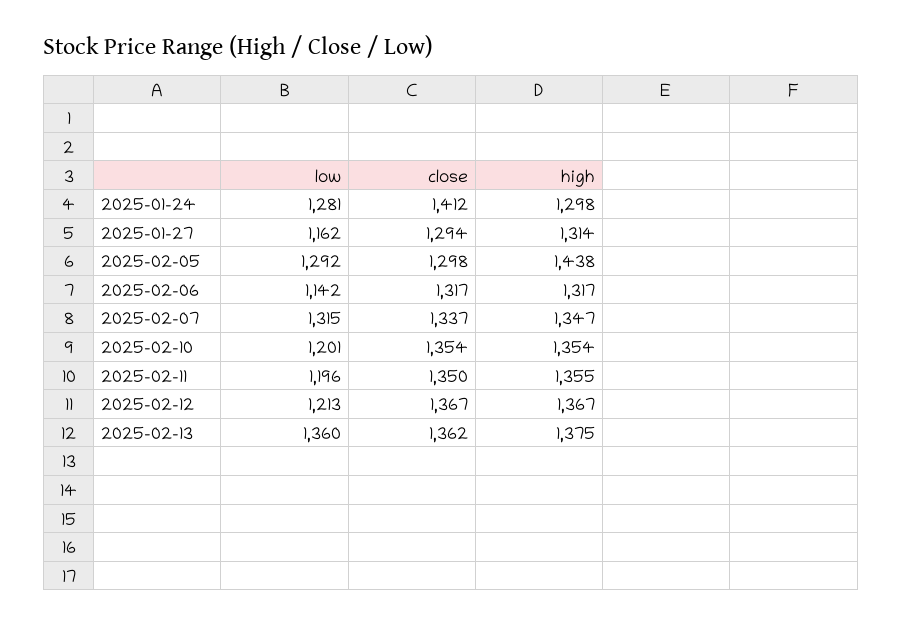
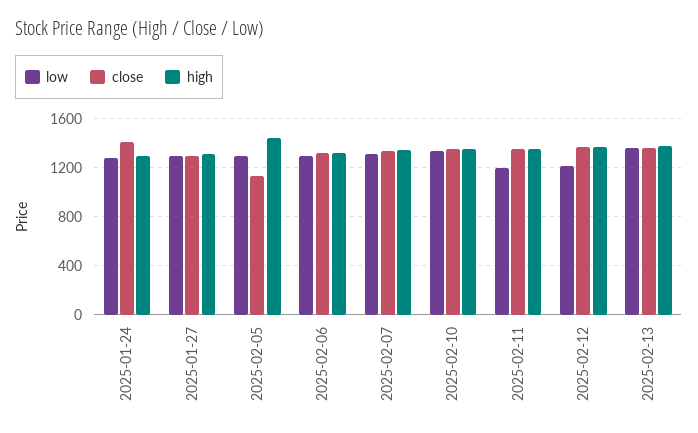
  {
    "low": {
      "2025-01-24": 1281,
-     "2025-01-27": 1162,
+     "2025-01-27": 1300,
      "2025-02-05": 1292,
-     "2025-02-06": 1142,
+     "2025-02-06": 1300,
      "2025-02-07": 1315,
-     "2025-02-10": 1201,
+     "2025-02-10": 1350,
      "2025-02-11": 1196,
      "2025-02-12": 1213,
      "2025-02-13": 1360
    },
    "close": {
      "2025-01-24": 1412,
      "2025-01-27": 1294,
-     "2025-02-05": 1298,
+     "2025-02-05": 1150,
      "2025-02-06": 1317,
      "2025-02-07": 1337,
      "2025-02-10": 1354,
      "2025-02-11": 1350,
      "2025-02-12": 1367,
      "2025-02-13": 1362
    },
    "high": {
      "2025-01-24": 1298,
      "2025-01-27": 1314,
      "2025-02-05": 1438,
      "2025-02-06": 1317,
      "2025-02-07": 1347,
      "2025-02-10": 1354,
      "2025-02-11": 1355,
      "2025-02-12": 1367,
      "2025-02-13": 1375
    }
  }

